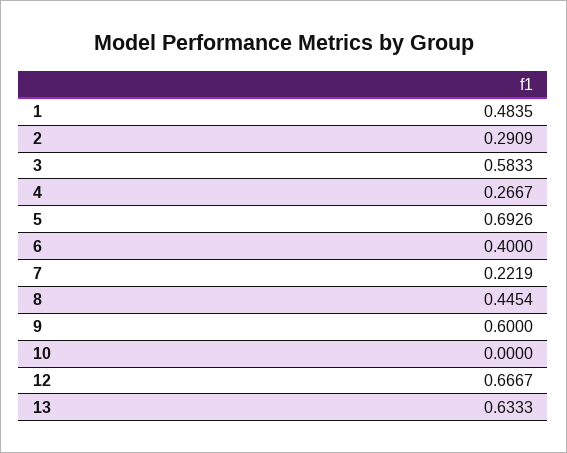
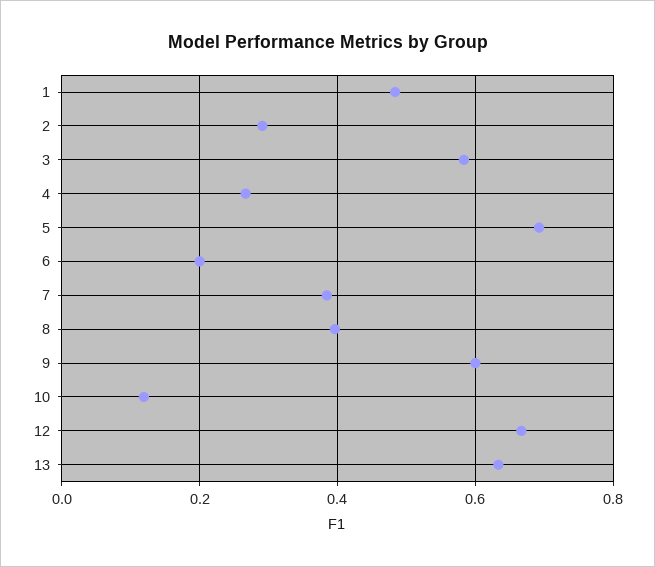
  {
    "1": 0.4835,
    "2": 0.2909,
    "3": 0.5833,
    "4": 0.2667,
    "5": 0.6926,
-   "6": 0.4,
+   "6": 0.2,
-   "7": 0.2219,
+   "7": 0.38,
-   "8": 0.4454,
+   "8": 0.4,
    "9": 0.6,
-   "10": 0,
+   "10": 0.12,
    "12": 0.6667,
    "13": 0.6333
  }

